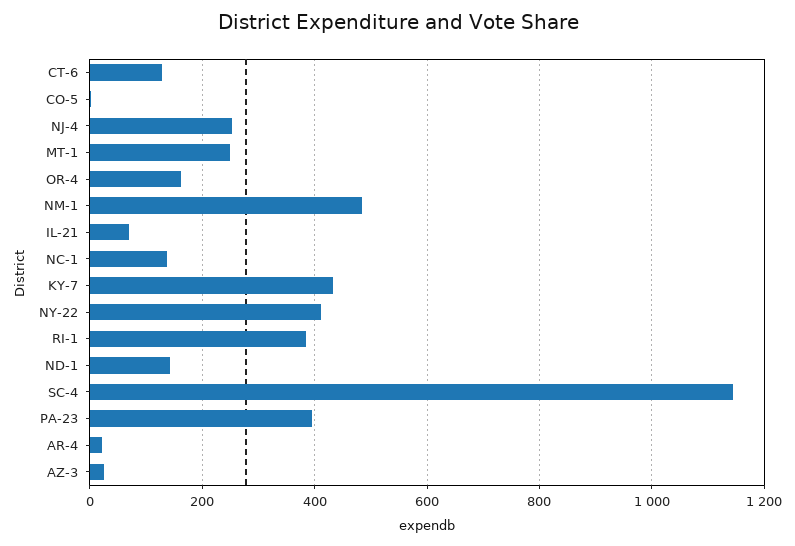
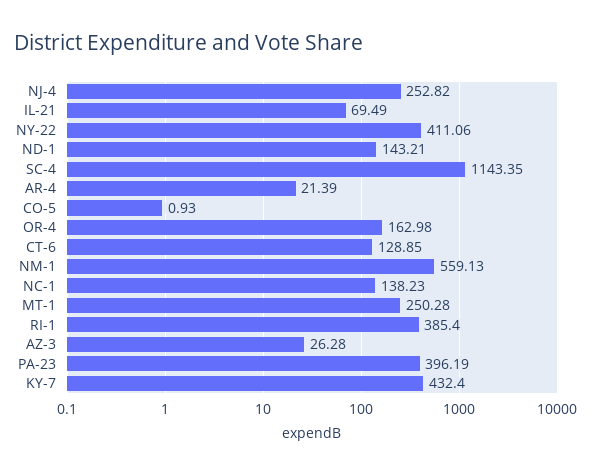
  {
    "CT-6": 128.85,
    "CO-5": 0.93,
    "NJ-4": 252.82,
    "MT-1": 250.28,
    "OR-4": 162.98,
-   "NM-1": 480,
+   "NM-1": 559.13,
    "IL-21": 69.49,
    "NC-1": 138.23,
    "KY-7": 432.4,
    "NY-22": 411.06,
    "RI-1": 385.4,
    "ND-1": 143.21,
    "SC-4": 1143.35,
    "PA-23": 396.19,
    "AR-4": 21.39,
    "AZ-3": 26.28
  }

